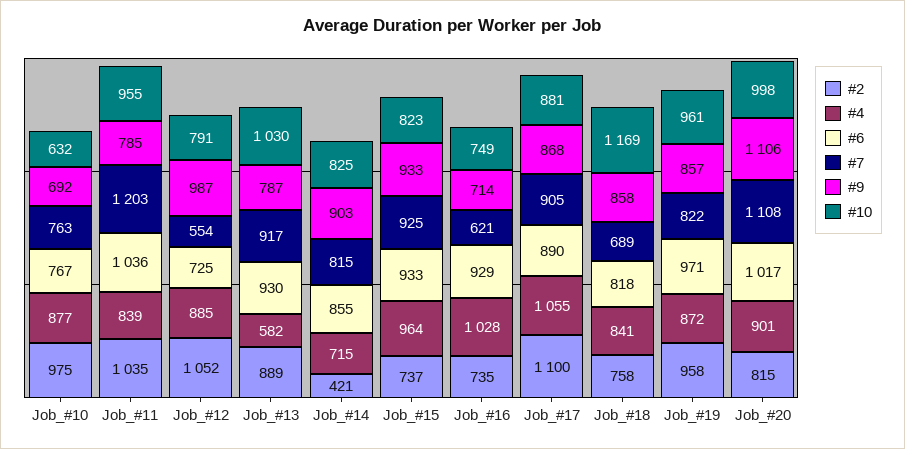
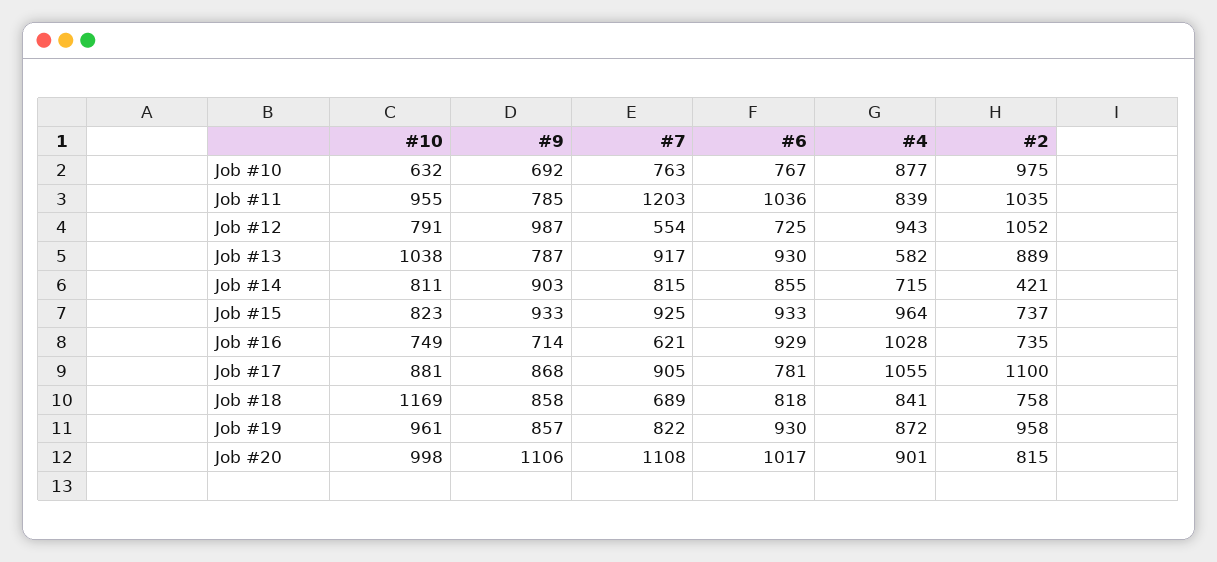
  {
    "#2": {
      "Job_#10": 975,
      "Job_#11": 1035,
      "Job_#12": 1052,
      "Job_#13": 889,
      "Job_#14": 421,
      "Job_#15": 737,
      "Job_#16": 735,
      "Job_#17": 1100,
      "Job_#18": 758,
      "Job_#19": 958,
      "Job_#20": 815
    },
    "#4": {
      "Job_#10": 877,
      "Job_#11": 839,
-     "Job_#12": 885,
+     "Job_#12": 943,
      "Job_#13": 582,
      "Job_#14": 715,
      "Job_#15": 964,
      "Job_#16": 1028,
      "Job_#17": 1055,
      "Job_#18": 841,
      "Job_#19": 872,
      "Job_#20": 901
    },
    "#6": {
      "Job_#10": 767,
      "Job_#11": 1036,
      "Job_#12": 725,
      "Job_#13": 930,
      "Job_#14": 855,
      "Job_#15": 933,
      "Job_#16": 929,
-     "Job_#17": 890,
+     "Job_#17": 781,
      "Job_#18": 818,
-     "Job_#19": 971,
+     "Job_#19": 930,
      "Job_#20": 1017
    },
    "#7": {
      "Job_#10": 763,
      "Job_#11": 1203,
      "Job_#12": 554,
      "Job_#13": 917,
      "Job_#14": 815,
      "Job_#15": 925,
      "Job_#16": 621,
      "Job_#17": 905,
      "Job_#18": 689,
      "Job_#19": 822,
      "Job_#20": 1108
    },
    "#9": {
      "Job_#10": 692,
      "Job_#11": 785,
      "Job_#12": 987,
      "Job_#13": 787,
      "Job_#14": 903,
      "Job_#15": 933,
      "Job_#16": 714,
      "Job_#17": 868,
      "Job_#18": 858,
      "Job_#19": 857,
      "Job_#20": 1106
    },
    "#10": {
      "Job_#10": 632,
      "Job_#11": 955,
      "Job_#12": 791,
-     "Job_#13": 1030,
+     "Job_#13": 1038,
-     "Job_#14": 825,
+     "Job_#14": 811,
      "Job_#15": 823,
      "Job_#16": 749,
      "Job_#17": 881,
      "Job_#18": 1169,
      "Job_#19": 961,
      "Job_#20": 998
    }
  }

